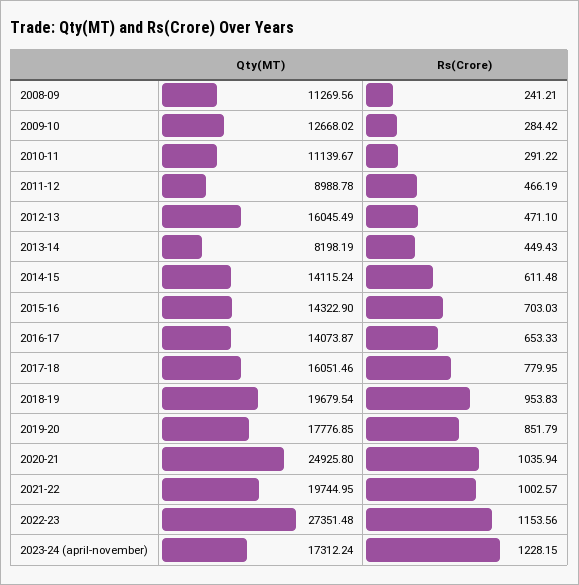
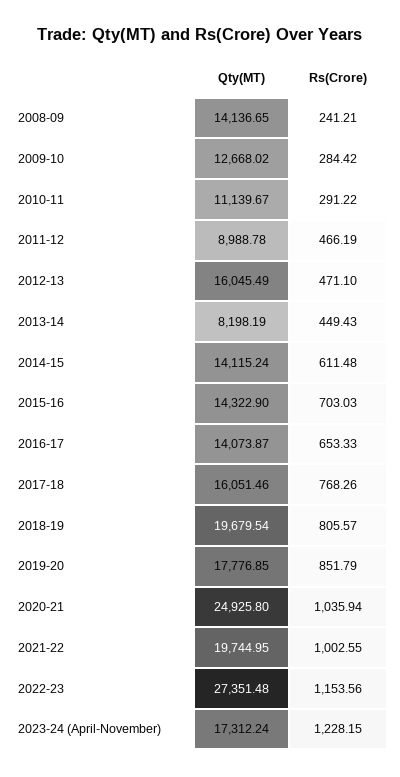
  {
    "Qty(MT)": {
-     "2008-09": 11269.56,
+     "2008-09": 14136.65,
      "2009-10": 12668.02,
      "2010-11": 11139.67,
      "2011-12": 8988.78,
      "2012-13": 16045.49,
      "2013-14": 8198.19,
      "2014-15": 14115.24,
      "2015-16": 14322.9,
      "2016-17": 14073.87,
      "2017-18": 16051.46,
      "2018-19": 19679.54,
      "2019-20": 17776.85,
      "2020-21": 24925.8,
      "2021-22": 19744.95,
      "2022-23": 27351.48,
      "2023-24 (april-november)": 17312.24
    },
    "Rs(Crore)": {
      "2008-09": 241.21,
      "2009-10": 284.42,
      "2010-11": 291.22,
      "2011-12": 466.19,
      "2012-13": 471.1,
      "2013-14": 449.43,
      "2014-15": 611.48,
      "2015-16": 703.03,
      "2016-17": 653.33,
-     "2017-18": 779.95,
+     "2017-18": 768.26,
-     "2018-19": 953.83,
+     "2018-19": 805.57,
      "2019-20": 851.79,
      "2020-21": 1035.94,
-     "2021-22": 1002.57,
+     "2021-22": 1002.55,
      "2022-23": 1153.56,
      "2023-24 (april-november)": 1228.15
    }
  }

